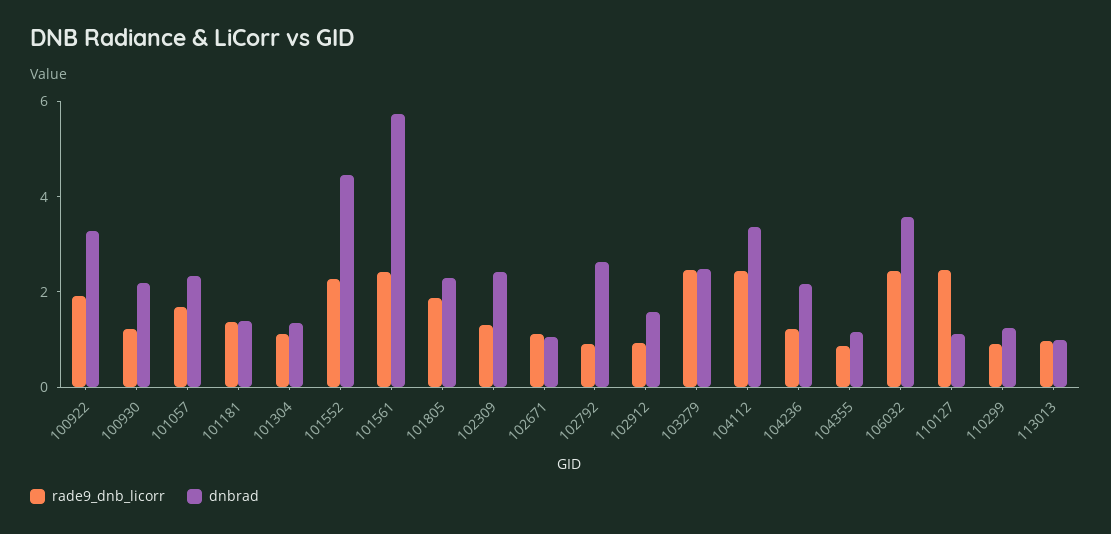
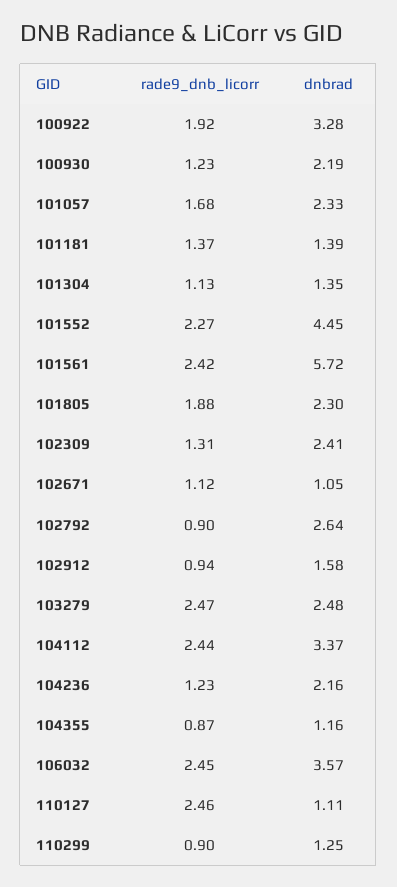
  {
    "rade9_dnb_licorr": {
      "100922": 1.92,
      "100930": 1.23,
      "101057": 1.68,
      "101181": 1.37,
      "101304": 1.13,
      "101552": 2.27,
      "101561": 2.42,
      "101805": 1.88,
      "102309": 1.31,
      "102671": 1.12,
      "102792": 0.9,
      "102912": 0.94,
      "103279": 2.47,
      "104112": 2.44,
      "104236": 1.23,
      "104355": 0.87,
      "106032": 2.45,
      "110127": 2.46,
-     "110299": 0.9,
+     "110299": 0.9
-     "113013": 1
    },
    "dnbrad": {
      "100922": 3.28,
      "100930": 2.19,
      "101057": 2.33,
      "101181": 1.39,
      "101304": 1.35,
      "101552": 4.45,
      "101561": 5.72,
      "101805": 2.3,
      "102309": 2.41,
      "102671": 1.05,
      "102792": 2.64,
      "102912": 1.58,
      "103279": 2.48,
      "104112": 3.37,
      "104236": 2.16,
      "104355": 1.16,
      "106032": 3.57,
      "110127": 1.11,
-     "110299": 1.25,
+     "110299": 1.25
-     "113013": 1
    }
  }

